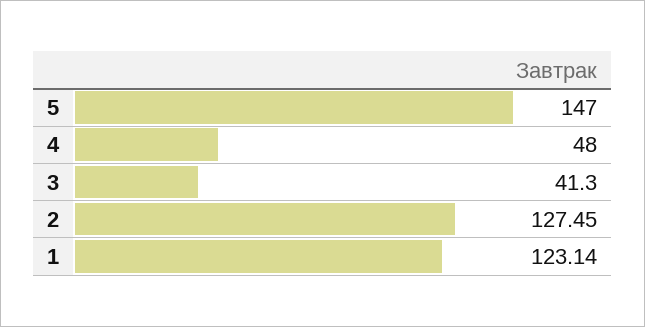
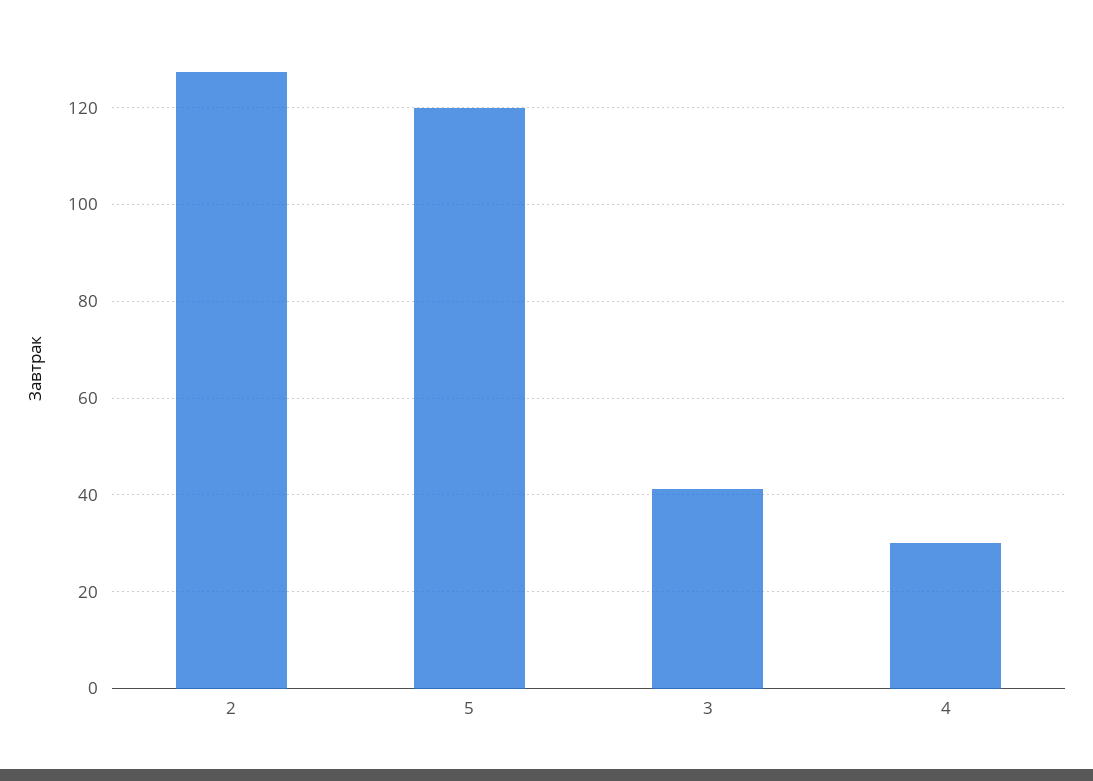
  {
-   "5": 147,
+   "5": 120,
-   "4": 48,
+   "4": 30,
    "3": 41.3,
-   "2": 127.45,
+   "2": 127.45
-   "1": 123.14
  }

